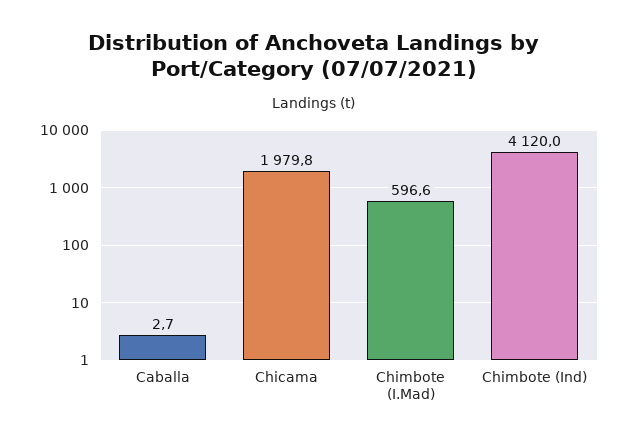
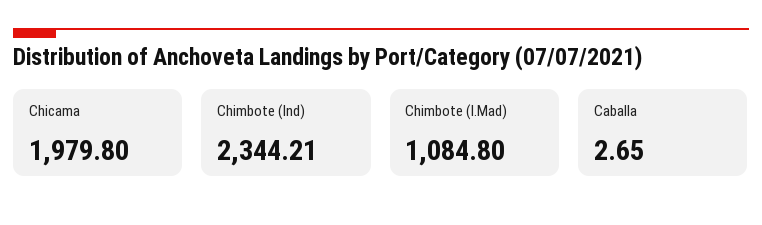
  {
    "Caballa": 2.65,
    "Chicama": 1979.8,
-   "Chimbote (I.Mad)": 596.6,
+   "Chimbote (I.Mad)": 1084.8,
-   "Chimbote (Ind)": 4120
+   "Chimbote (Ind)": 2344.21
  }

